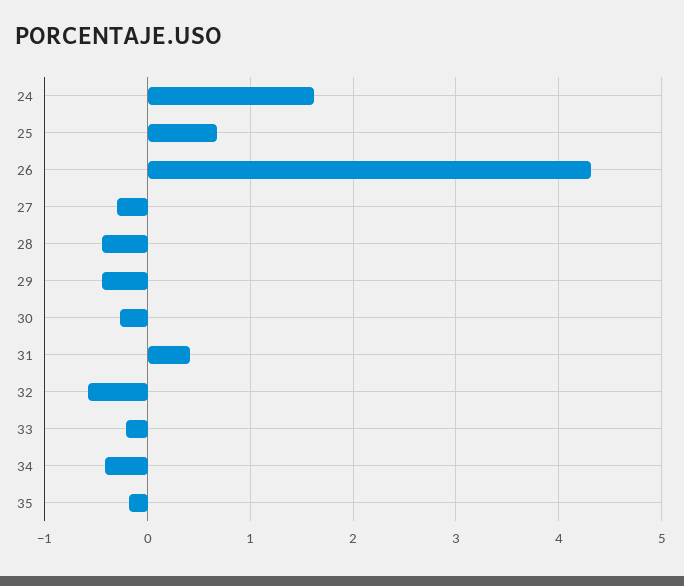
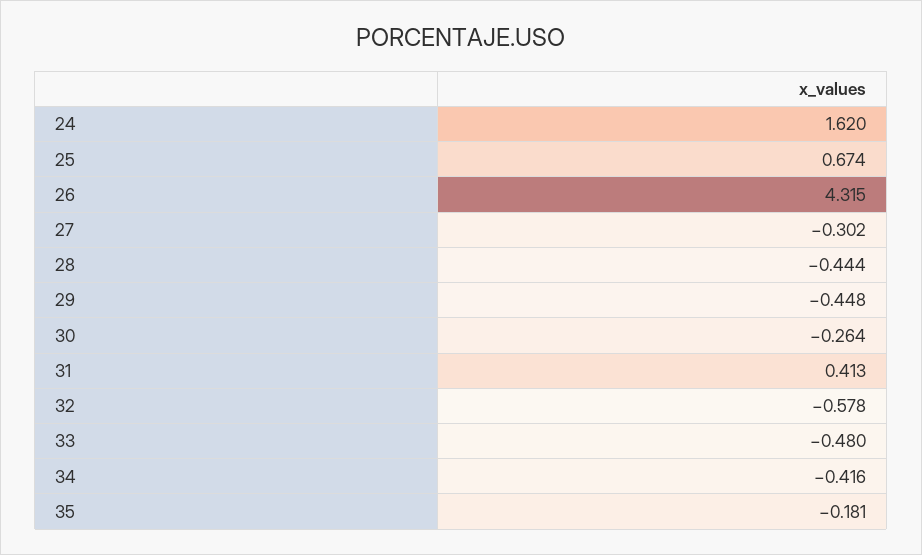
  {
    "24": 1.62,
    "25": 0.674,
    "26": 4.315,
    "27": -0.302,
    "28": -0.444,
    "29": -0.448,
    "30": -0.264,
    "31": 0.413,
    "32": -0.578,
-   "33": -0.2,
+   "33": -0.48,
    "34": -0.416,
    "35": -0.181
  }

